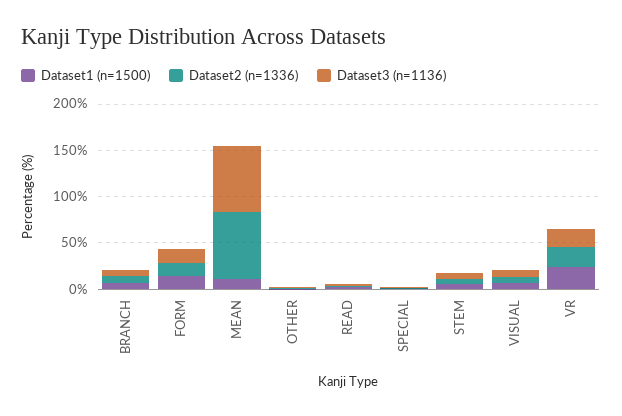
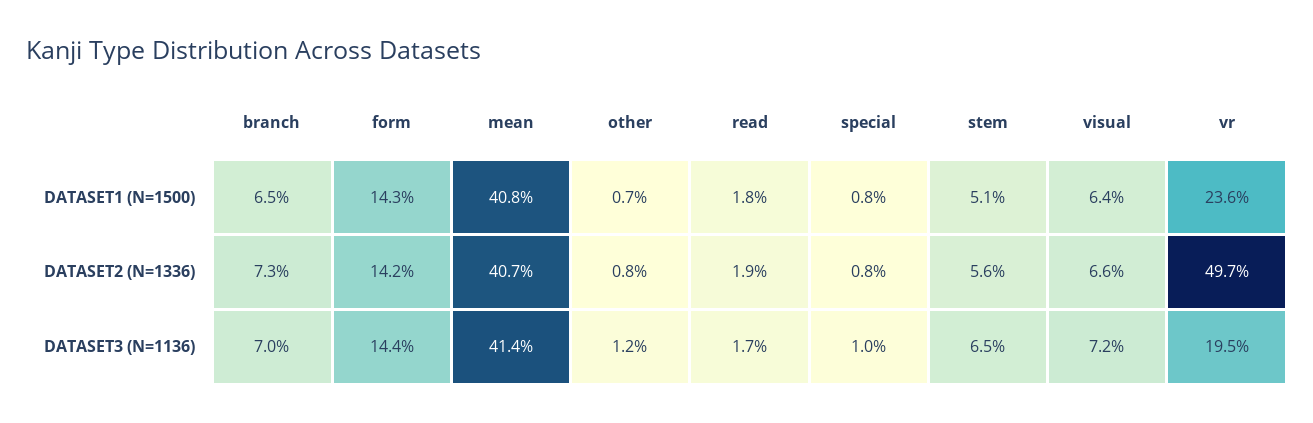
  {
    "Dataset1 (n=1500)": {
      "BRANCH": 6.5,
      "FORM": 14.3,
-     "MEAN": 10,
+     "MEAN": 40.8,
      "OTHER": 0.7,
      "READ": 1.8,
      "SPECIAL": 0.8,
      "STEM": 5.1,
      "VISUAL": 6.4,
      "VR": 23.6
    },
    "Dataset2 (n=1336)": {
      "BRANCH": 7.3,
      "FORM": 14.2,
-     "MEAN": 70,
+     "MEAN": 40.7,
      "OTHER": 0.8,
      "READ": 1.9,
      "SPECIAL": 0.8,
      "STEM": 5.6,
      "VISUAL": 6.6,
-     "VR": 20
+     "VR": 49.7
    },
    "Dataset3 (n=1136)": {
      "BRANCH": 7,
      "FORM": 14.4,
-     "MEAN": 70,
+     "MEAN": 41.4,
      "OTHER": 1.2,
      "READ": 1.7,
      "SPECIAL": 1,
      "STEM": 6.5,
      "VISUAL": 7.2,
      "VR": 19.5
    }
  }

